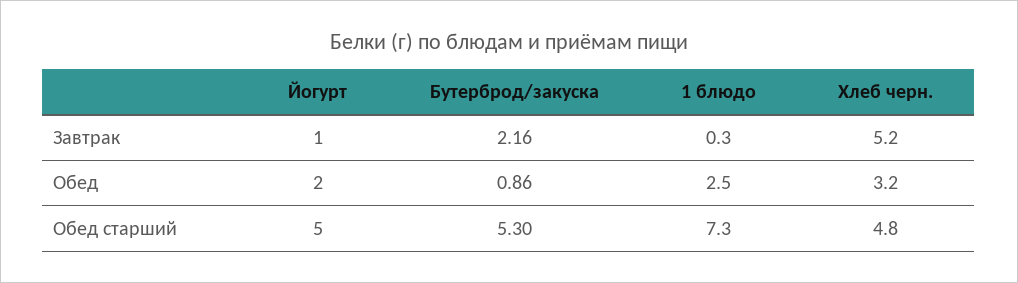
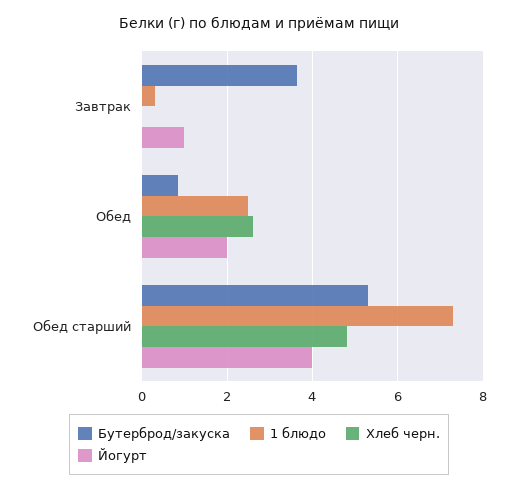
  {
    "Йогурт": {
      "Завтрак": 1,
      "Обед": 2,
-     "Обед старший": 5
+     "Обед старший": 4
    },
    "Бутерброд/закуска": {
-     "Завтрак": 2.16,
+     "Завтрак": 3.6,
      "Обед": 0.86,
      "Обед старший": 5.3
    },
    "1 блюдо": {
      "Завтрак": 0.3,
      "Обед": 2.5,
      "Обед старший": 7.3
    },
    "Хлеб черн.": {
-     "Завтрак": 5.2,
+     "Завтрак": 0,
-     "Обед": 3.2,
+     "Обед": 2.6,
      "Обед старший": 4.8
    }
  }

